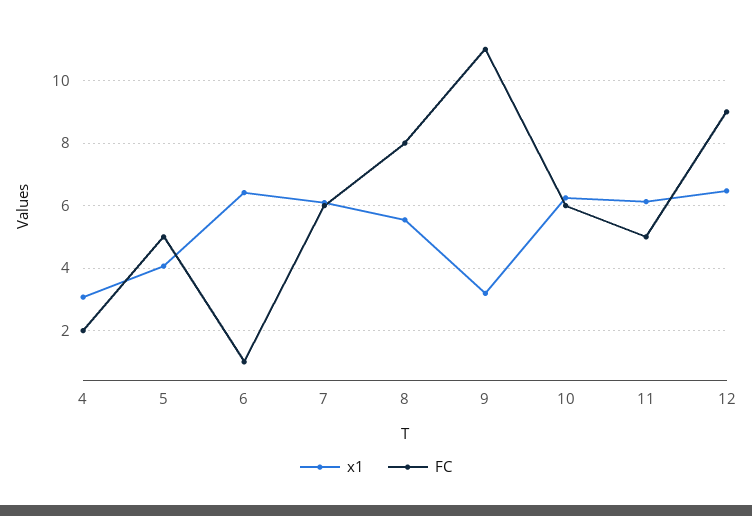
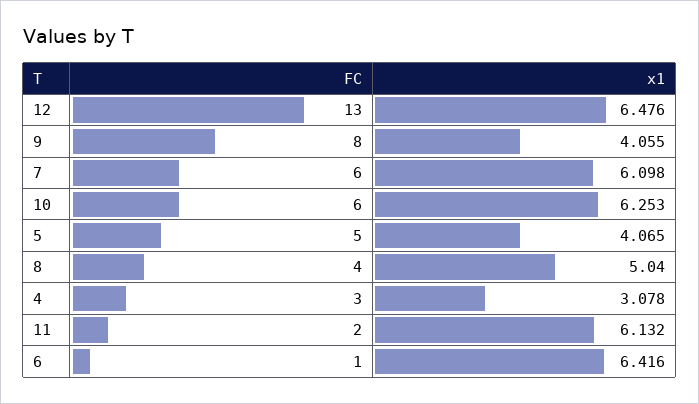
  {
    "x1": {
      "4": 3.078,
      "5": 4.065,
      "6": 6.416,
      "7": 6.098,
-     "8": 5.6,
+     "8": 5.04,
-     "9": 3.2,
+     "9": 4.055,
      "10": 6.253,
      "11": 6.132,
      "12": 6.476
    },
    "FC": {
-     "4": 2,
+     "4": 3,
      "5": 5,
      "6": 1,
      "7": 6,
-     "8": 8,
+     "8": 4,
-     "9": 11,
+     "9": 8,
      "10": 6,
-     "11": 5,
+     "11": 2,
-     "12": 9
+     "12": 13
    }
  }

